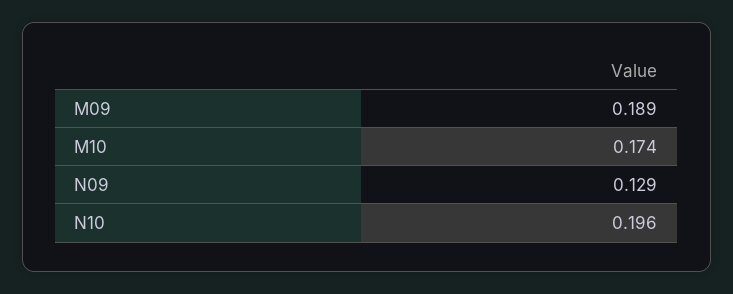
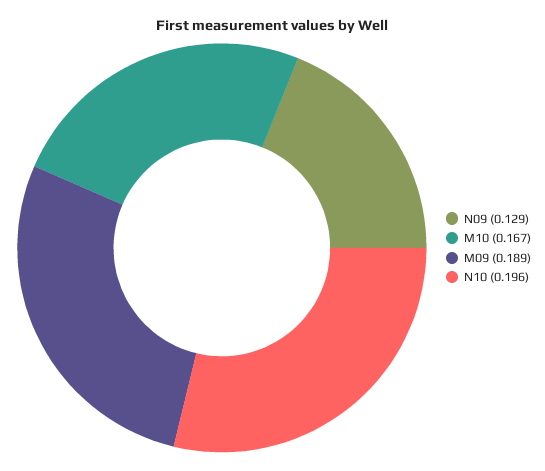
  {
    "M09": 0.189,
-   "M10": 0.174,
+   "M10": 0.167,
    "N09": 0.129,
    "N10": 0.196
  }

